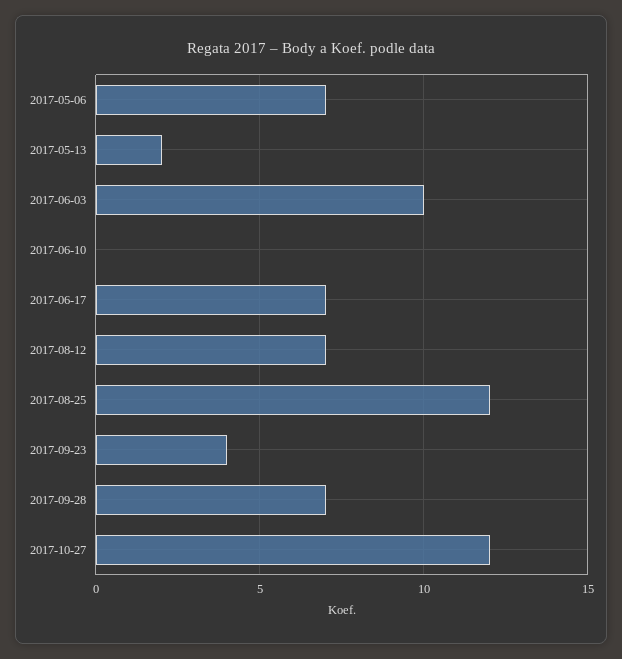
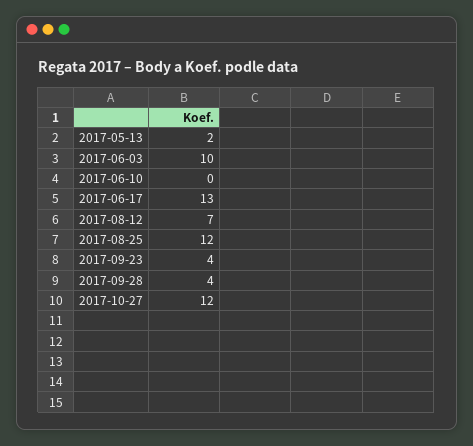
  {
-   "2017-05-06": 7,
    "2017-05-13": 2,
    "2017-06-03": 10,
    "2017-06-10": 0,
-   "2017-06-17": 7,
+   "2017-06-17": 13,
    "2017-08-12": 7,
    "2017-08-25": 12,
    "2017-09-23": 4,
-   "2017-09-28": 7,
+   "2017-09-28": 4,
    "2017-10-27": 12
  }

